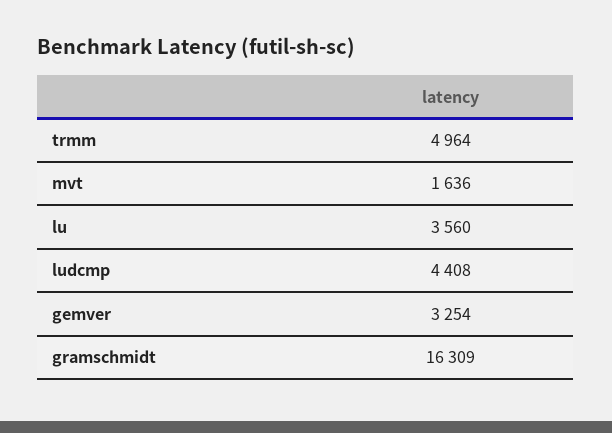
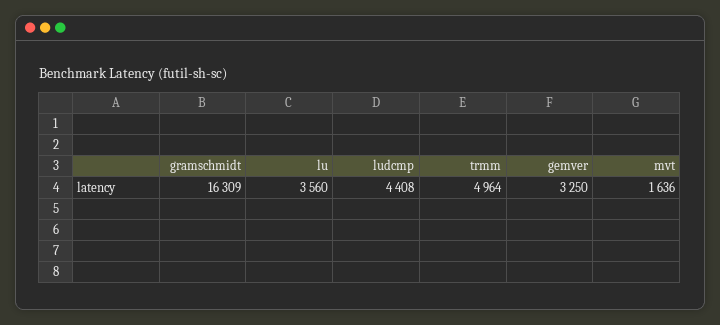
  {
    "trmm": 4964,
    "mvt": 1636,
    "lu": 3560,
    "ludcmp": 4408,
-   "gemver": 3254,
+   "gemver": 3250,
    "gramschmidt": 16309
  }

